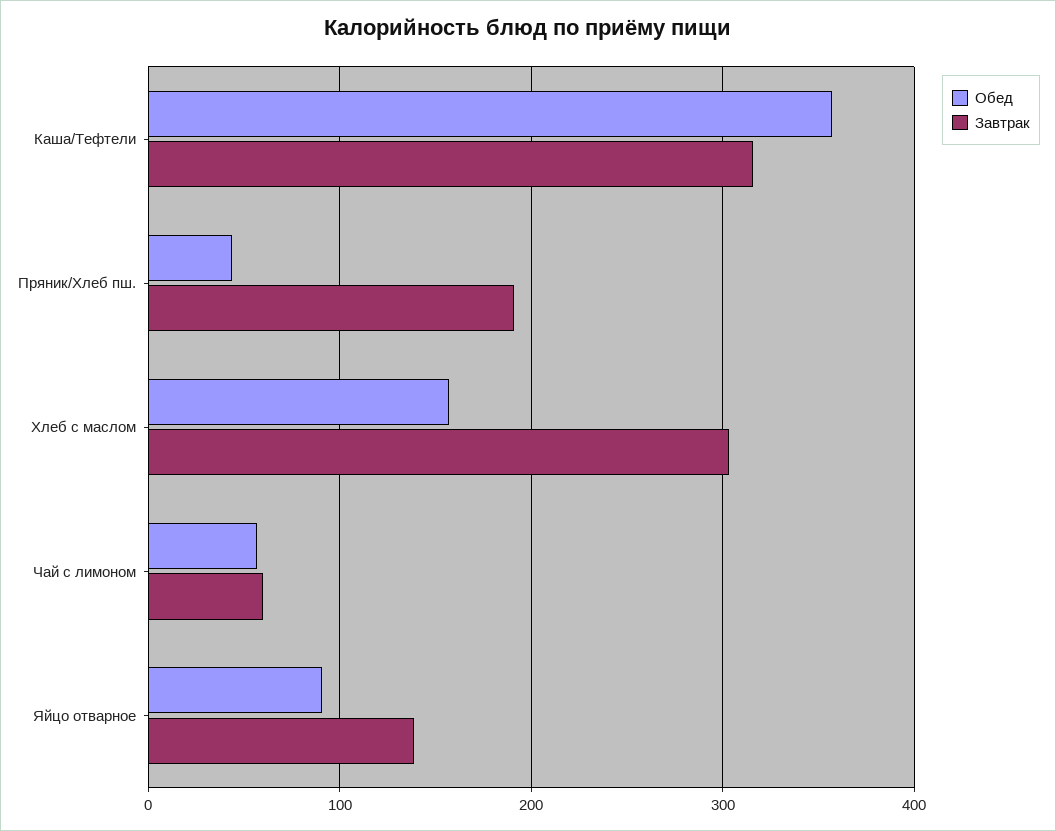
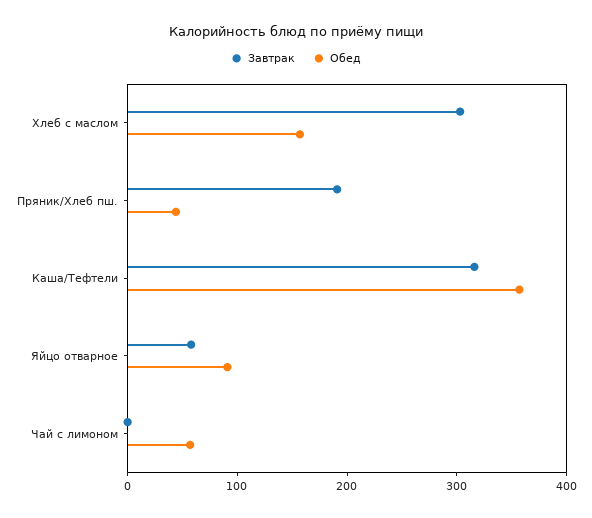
  {
    "Обед": {
      "Каша/Тефтели": 360,
      "Пряник/Хлеб пш.": 40,
      "Хлеб с маслом": 160,
      "Чай с лимоном": 60,
      "Яйцо отварное": 90
    },
    "Завтрак": {
      "Каша/Тефтели": 320,
      "Пряник/Хлеб пш.": 190,
      "Хлеб с маслом": 300,
-     "Чай с лимоном": 60,
+     "Чай с лимоном": 0,
-     "Яйцо отварное": 140
+     "Яйцо отварное": 60
    }
  }

